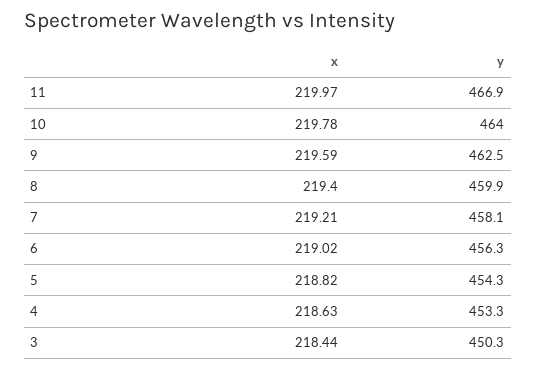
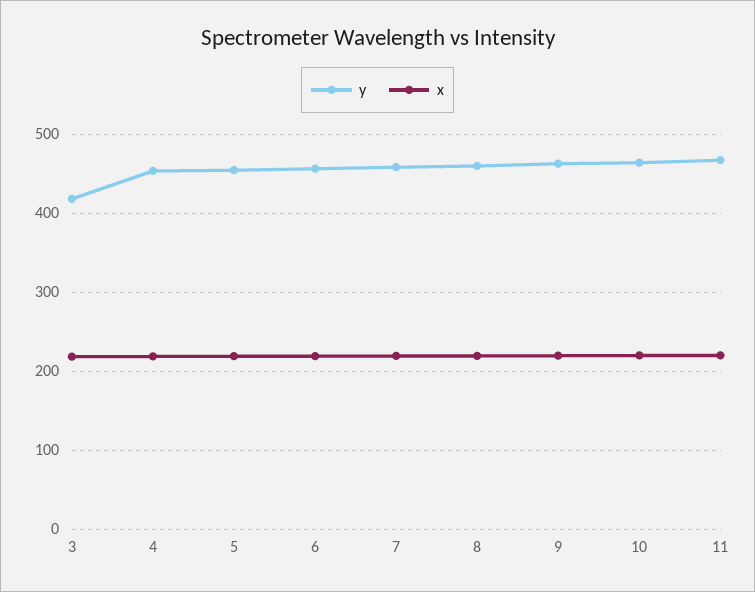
  {
    "x": {
      "11": 219.97,
      "10": 219.78,
      "9": 219.59,
      "8": 219.4,
      "7": 219.21,
      "6": 219.02,
      "5": 218.82,
      "4": 218.63,
      "3": 218.44
    },
    "y": {
      "11": 466.9,
      "10": 464,
      "9": 462.5,
      "8": 459.9,
      "7": 458.1,
      "6": 456.3,
      "5": 454.3,
      "4": 453.3,
-     "3": 450.3
+     "3": 420
    }
  }

